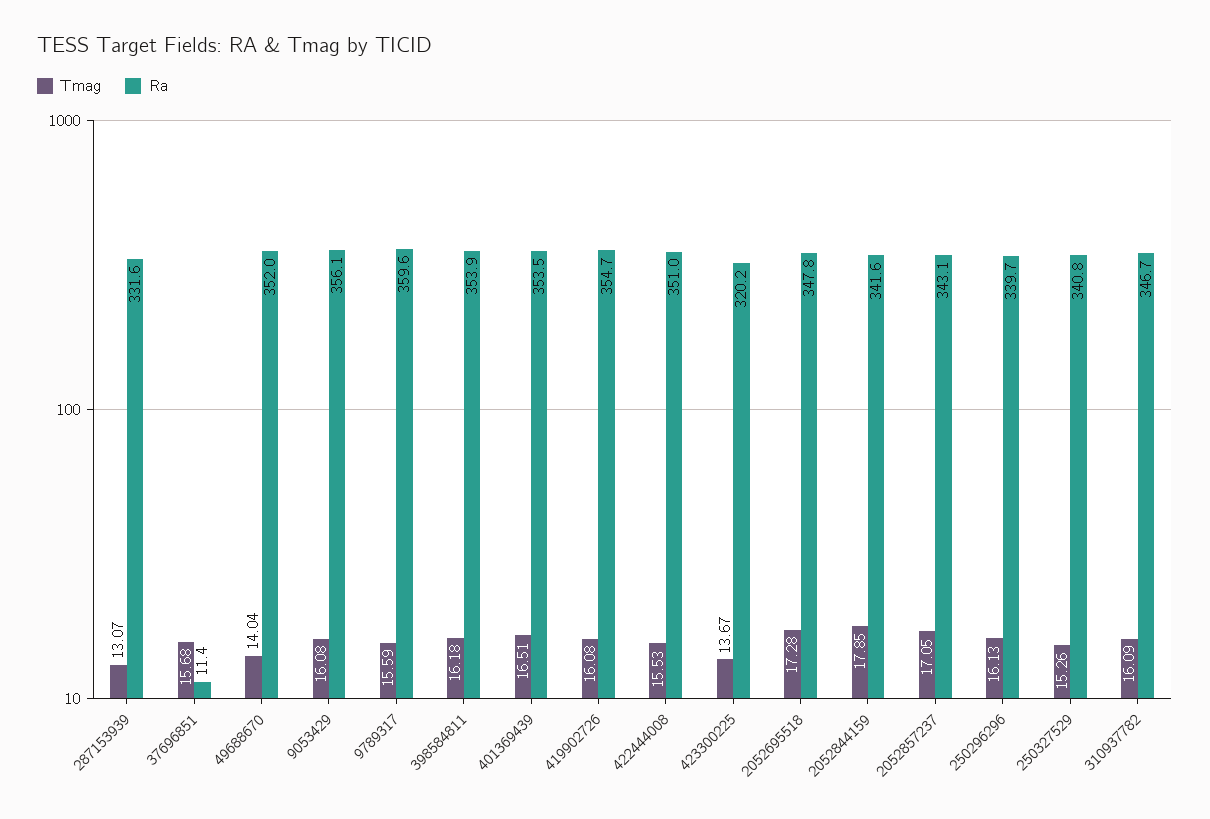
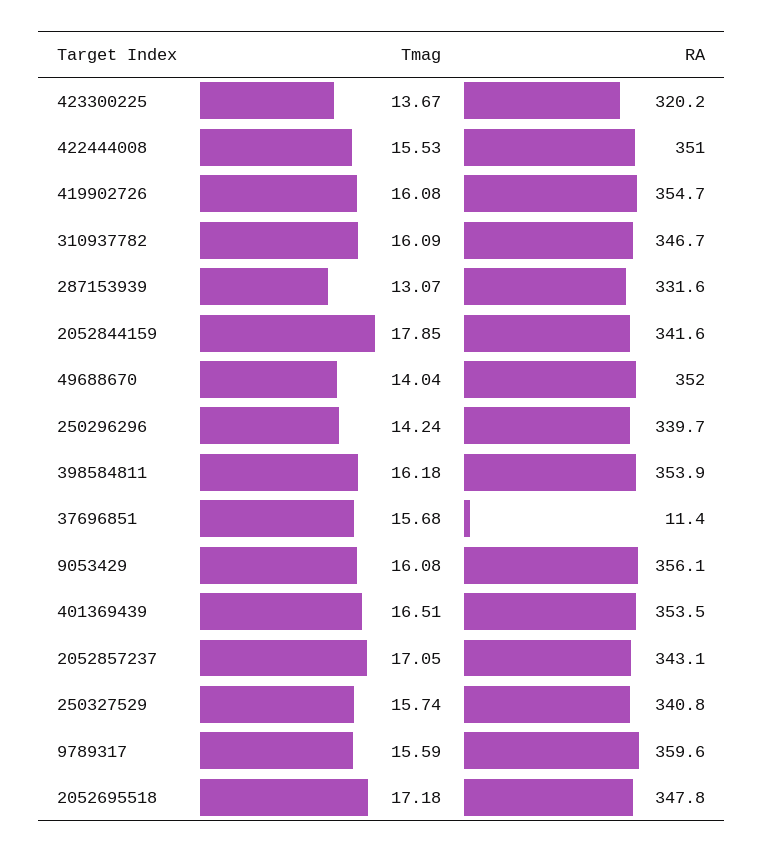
  {
    "Tmag": {
      "287153939": 13.07,
      "37696851": 15.68,
      "49688670": 14.04,
      "9053429": 16.08,
      "9789317": 15.59,
      "398584811": 16.18,
      "401369439": 16.51,
      "419902726": 16.08,
      "422444008": 15.53,
      "423300225": 13.67,
-     "2052695518": 17.28,
+     "2052695518": 17.18,
      "2052844159": 17.85,
      "2052857237": 17.05,
-     "250296296": 16.13,
+     "250296296": 14.24,
-     "250327529": 15.26,
+     "250327529": 15.74,
      "310937782": 16.09
    },
    "Ra": {
      "287153939": 331.6,
      "37696851": 11.4,
      "49688670": 352,
      "9053429": 356.1,
      "9789317": 359.6,
      "398584811": 353.9,
      "401369439": 353.5,
      "419902726": 354.7,
      "422444008": 351,
      "423300225": 320.2,
      "2052695518": 347.8,
      "2052844159": 341.6,
      "2052857237": 343.1,
      "250296296": 339.7,
      "250327529": 340.8,
      "310937782": 346.7
    }
  }

